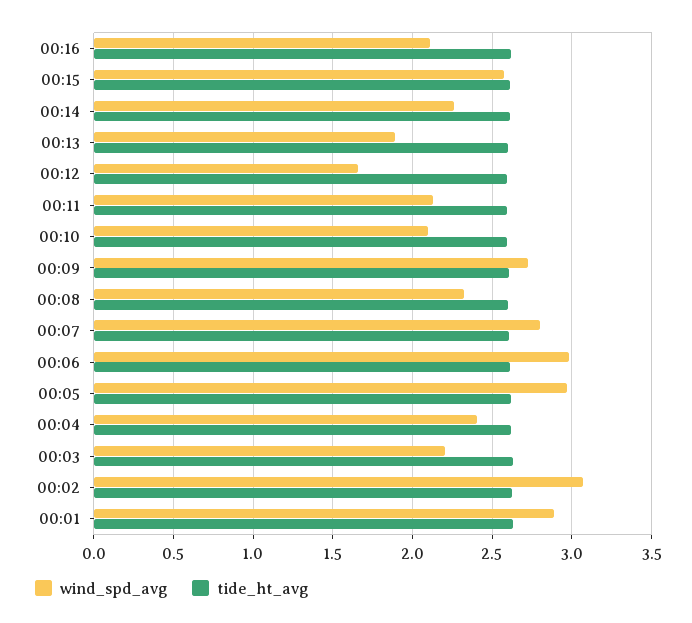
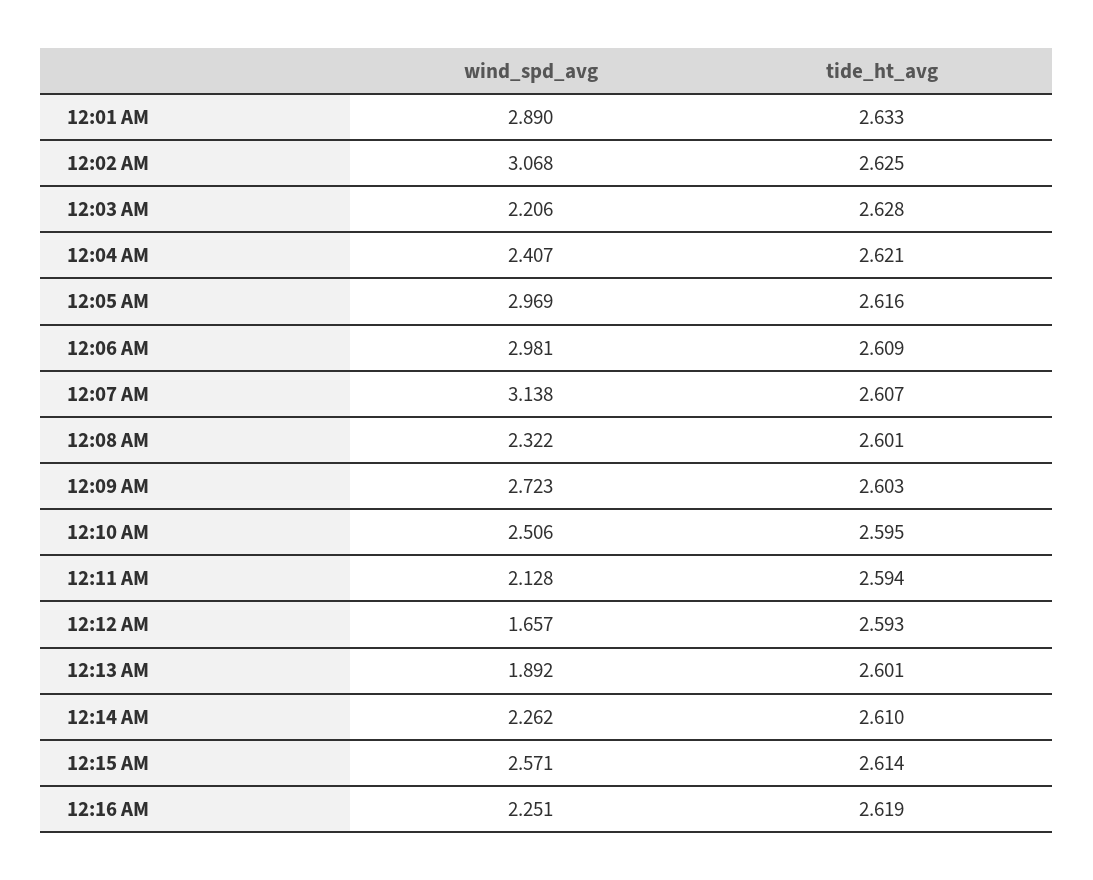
  {
    "wind_spd_avg": {
-     "00:16": 2.1,
+     "00:16": 2.251,
      "00:15": 2.571,
      "00:14": 2.262,
      "00:13": 1.892,
      "00:12": 1.657,
      "00:11": 2.128,
-     "00:10": 2.1,
+     "00:10": 2.506,
      "00:09": 2.723,
      "00:08": 2.322,
-     "00:07": 2.8,
+     "00:07": 3.138,
      "00:06": 2.981,
      "00:05": 2.969,
      "00:04": 2.407,
      "00:03": 2.206,
      "00:02": 3.068,
      "00:01": 2.89
    },
    "tide_ht_avg": {
      "00:16": 2.619,
      "00:15": 2.614,
      "00:14": 2.61,
      "00:13": 2.601,
      "00:12": 2.593,
      "00:11": 2.594,
      "00:10": 2.595,
      "00:09": 2.603,
      "00:08": 2.601,
      "00:07": 2.607,
      "00:06": 2.609,
      "00:05": 2.616,
      "00:04": 2.621,
      "00:03": 2.628,
      "00:02": 2.625,
      "00:01": 2.633
    }
  }

